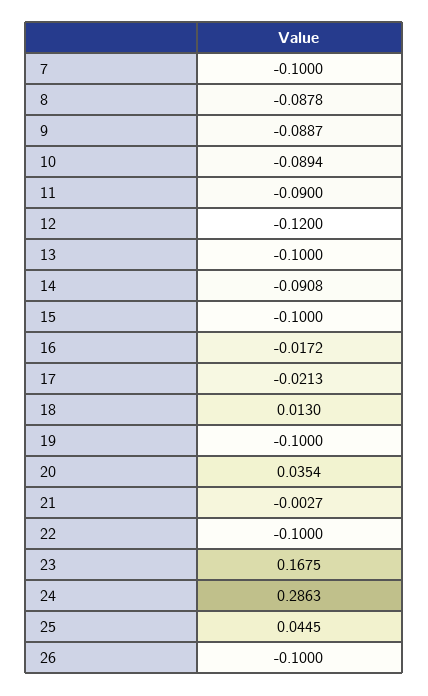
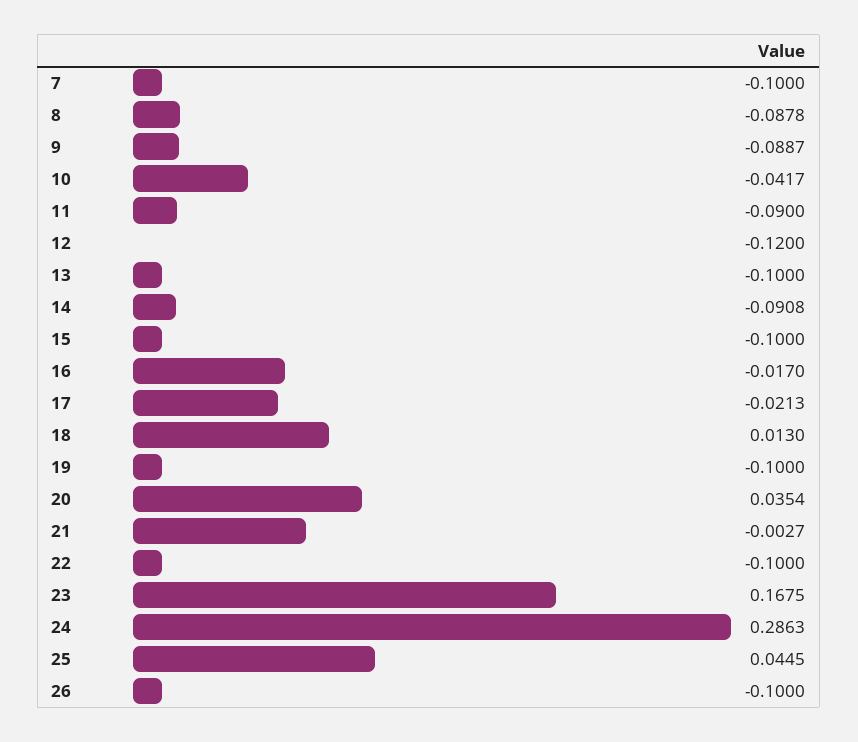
  {
    "7": -0.1,
    "8": -0.0878,
    "9": -0.0887,
-   "10": -0.0894,
+   "10": -0.0417,
    "11": -0.09,
    "12": -0.12,
    "13": -0.1,
    "14": -0.0908,
    "15": -0.1,
-   "16": -0.0172,
+   "16": -0.017,
    "17": -0.0213,
    "18": 0.013,
    "19": -0.1,
    "20": 0.0354,
    "21": -0.0027,
    "22": -0.1,
    "23": 0.1675,
    "24": 0.2863,
    "25": 0.0445,
    "26": -0.1
  }

